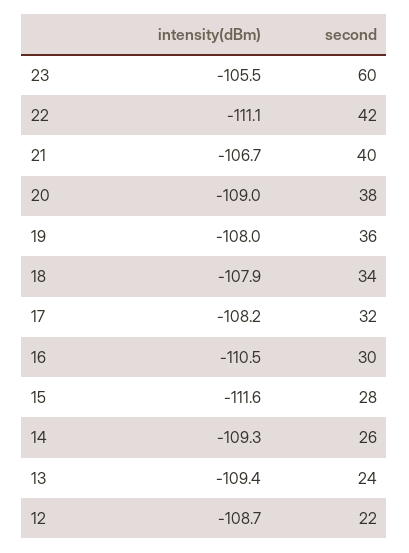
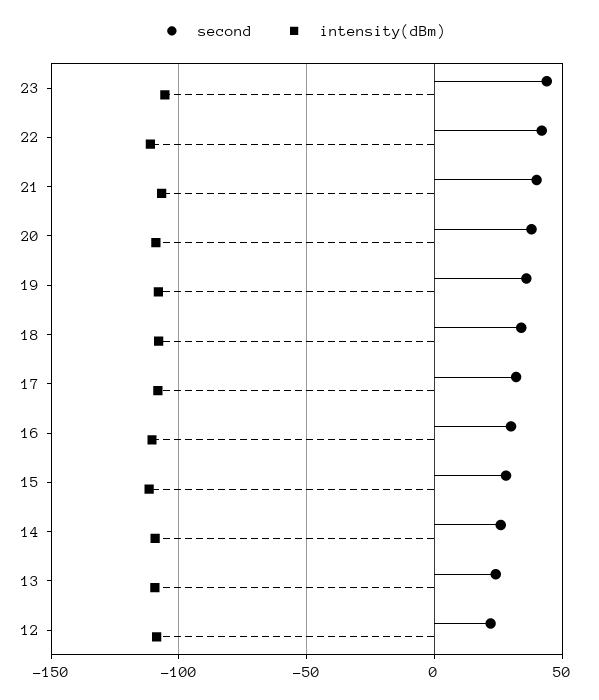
  {
    "intensity(dBm)": {
      "23": -105.5,
      "22": -111.1,
      "21": -106.7,
      "20": -109,
      "19": -108,
      "18": -107.9,
      "17": -108.2,
      "16": -110.5,
      "15": -111.6,
      "14": -109.3,
      "13": -109.4,
      "12": -108.7
    },
    "second": {
-     "23": 60,
+     "23": 45,
      "22": 42,
      "21": 40,
      "20": 38,
      "19": 36,
      "18": 34,
      "17": 32,
      "16": 30,
      "15": 28,
      "14": 26,
      "13": 24,
      "12": 22
    }
  }

